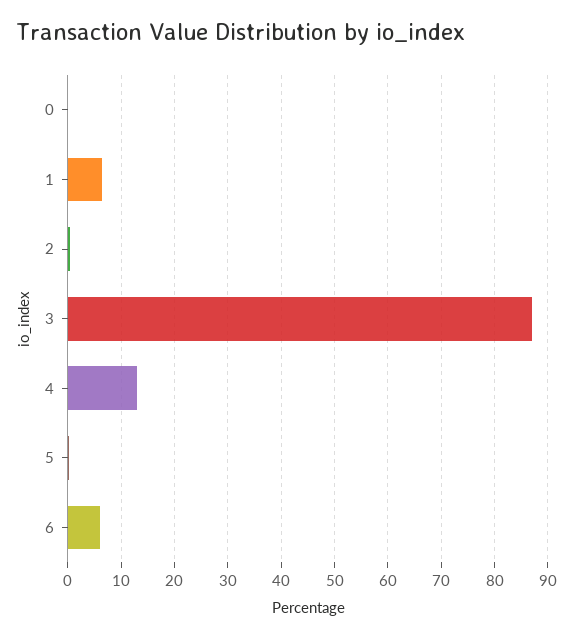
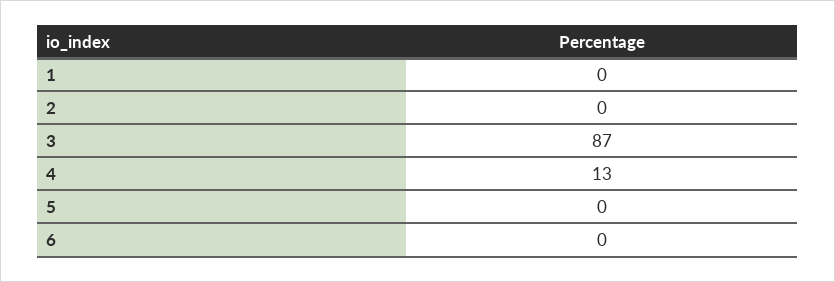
  {
-   "0": 0,
-   "1": 6,
+   "1": 0,
    "2": 0,
    "3": 87,
    "4": 13,
    "5": 0,
-   "6": 6
+   "6": 0
  }

